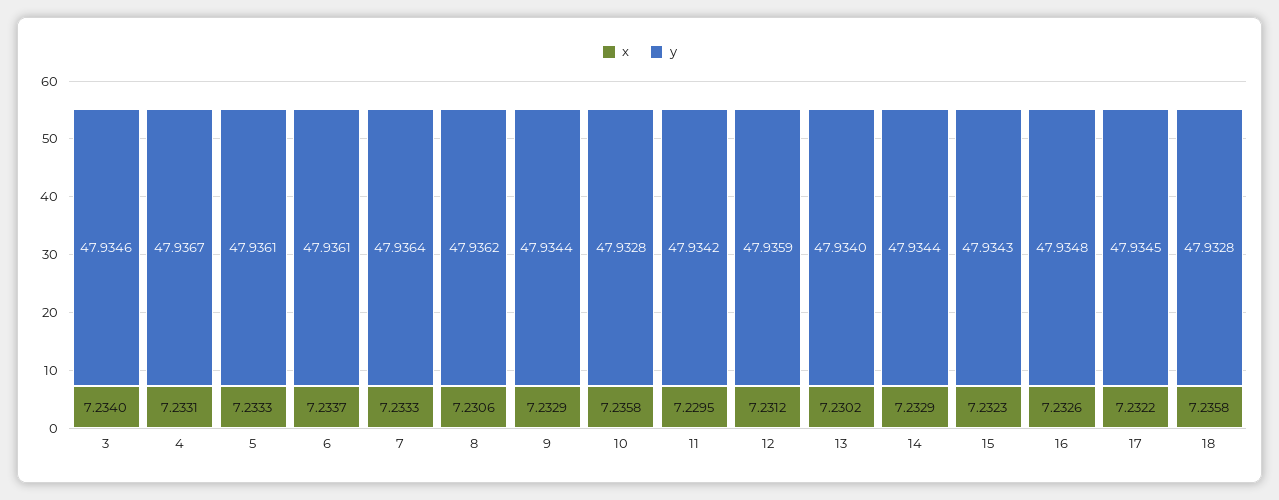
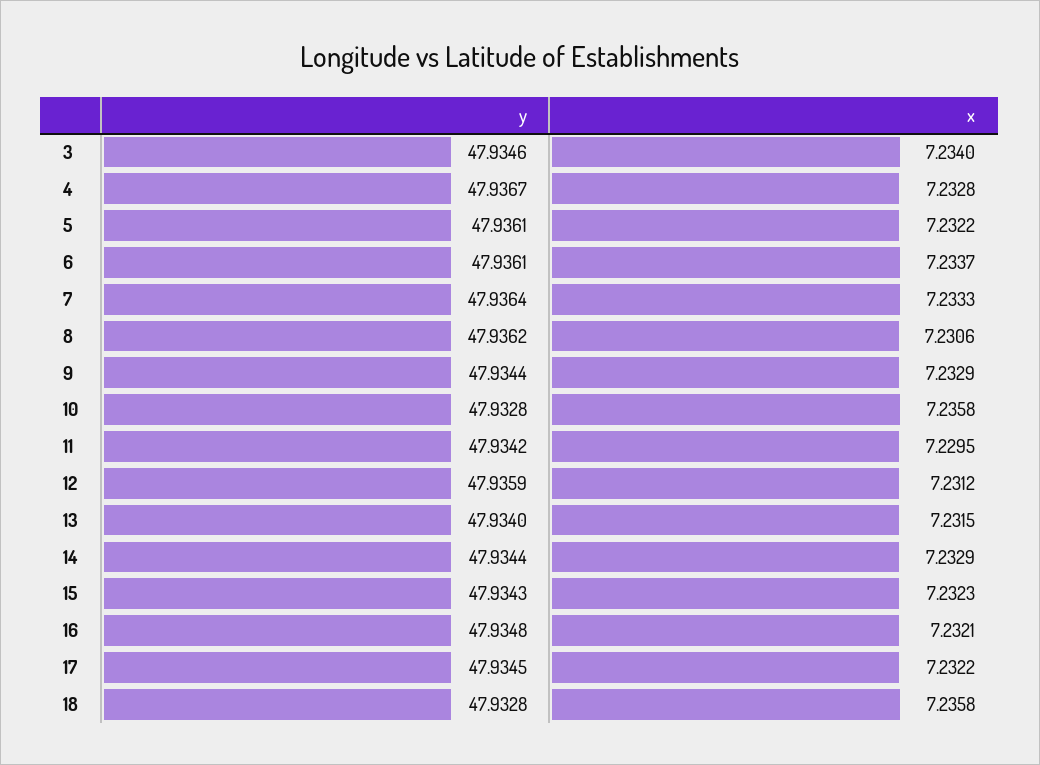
  {
    "x": {
      "3": 7.234,
-     "4": 7.2331,
+     "4": 7.2328,
-     "5": 7.2333,
+     "5": 7.2322,
      "6": 7.2337,
      "7": 7.2333,
      "8": 7.2306,
      "9": 7.2329,
      "10": 7.2358,
      "11": 7.2295,
      "12": 7.2312,
-     "13": 7.2302,
+     "13": 7.2315,
      "14": 7.2329,
      "15": 7.2323,
-     "16": 7.2326,
+     "16": 7.2321,
      "17": 7.2322,
      "18": 7.2358
    },
    "y": {
      "3": 47.9346,
      "4": 47.9367,
      "5": 47.9361,
      "6": 47.9361,
      "7": 47.9364,
      "8": 47.9362,
      "9": 47.9344,
      "10": 47.9328,
      "11": 47.9342,
      "12": 47.9359,
      "13": 47.934,
      "14": 47.9344,
      "15": 47.9343,
      "16": 47.9348,
      "17": 47.9345,
      "18": 47.9328
    }
  }

